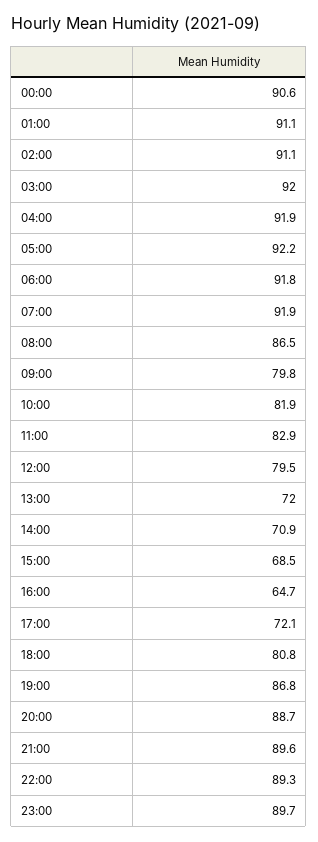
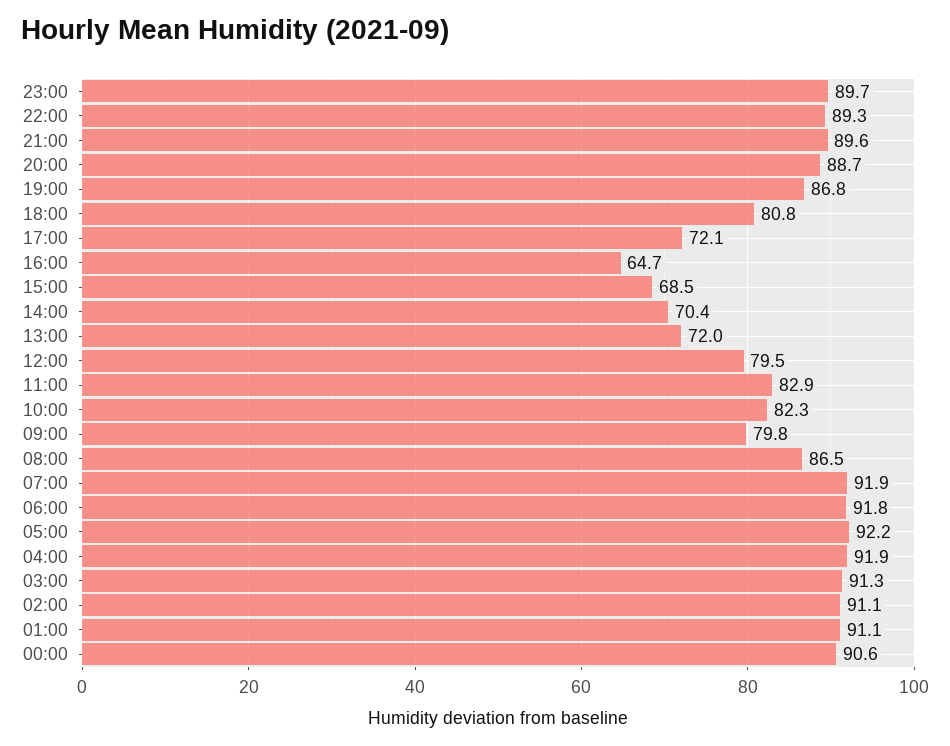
  {
    "00:00": 90.6,
    "01:00": 91.1,
    "02:00": 91.1,
-   "03:00": 92,
+   "03:00": 91.3,
    "04:00": 91.9,
    "05:00": 92.2,
    "06:00": 91.8,
    "07:00": 91.9,
    "08:00": 86.5,
    "09:00": 79.8,
-   "10:00": 81.9,
+   "10:00": 82.3,
    "11:00": 82.9,
    "12:00": 79.5,
    "13:00": 72,
-   "14:00": 70.9,
+   "14:00": 70.4,
    "15:00": 68.5,
    "16:00": 64.7,
    "17:00": 72.1,
    "18:00": 80.8,
    "19:00": 86.8,
    "20:00": 88.7,
    "21:00": 89.6,
    "22:00": 89.3,
    "23:00": 89.7
  }

